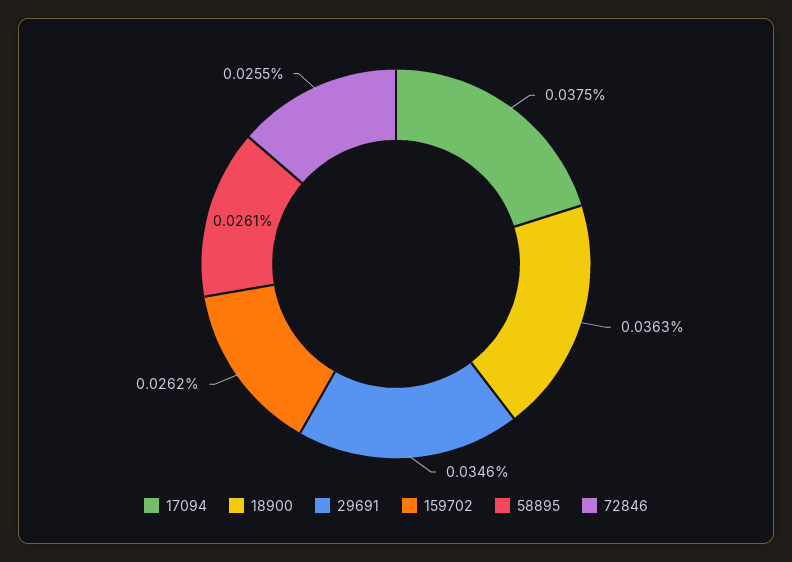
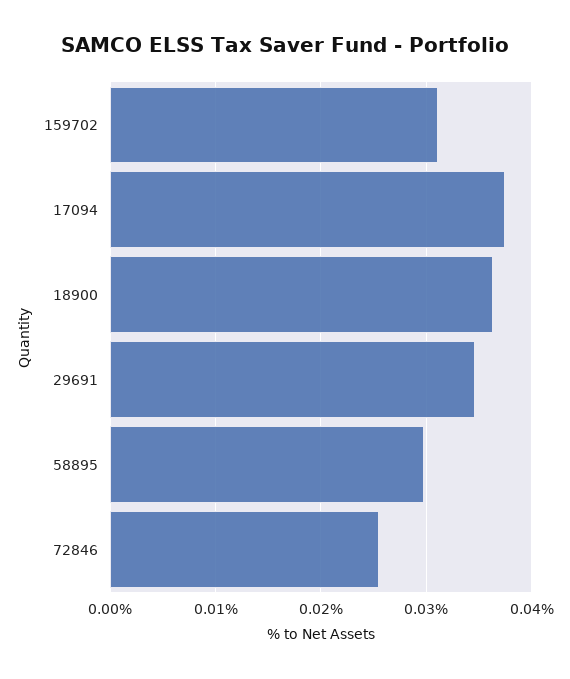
  {
    "17094": 0.0375,
    "18900": 0.0363,
    "29691": 0.0346,
-   "159702": 0.0262,
+   "159702": 0.031,
-   "58895": 0.0261,
+   "58895": 0.03,
    "72846": 0.0255
  }

